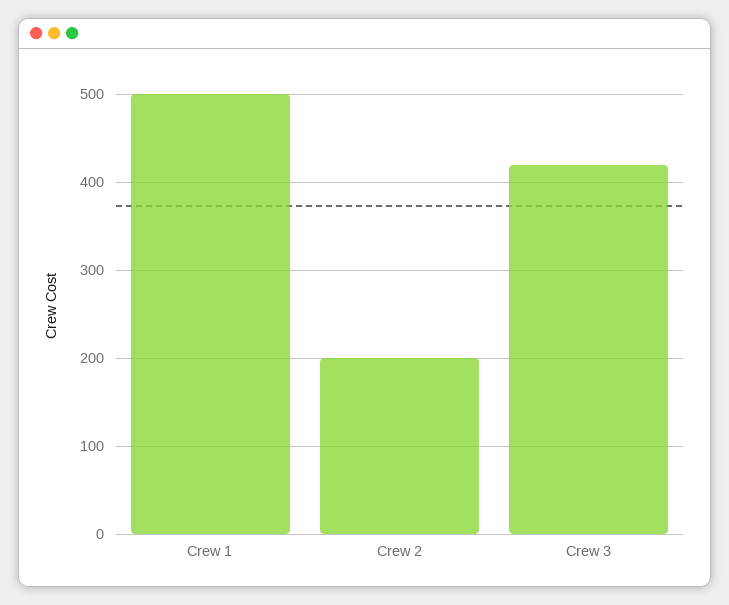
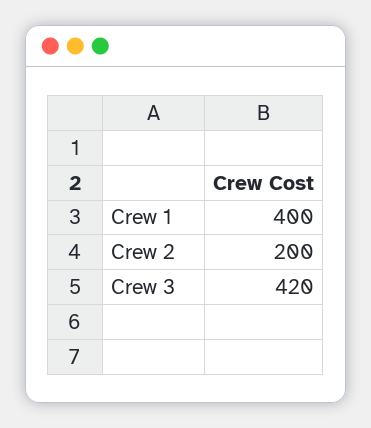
  {
-   "Crew 1": 500,
+   "Crew 1": 400,
    "Crew 2": 200,
    "Crew 3": 420
  }

